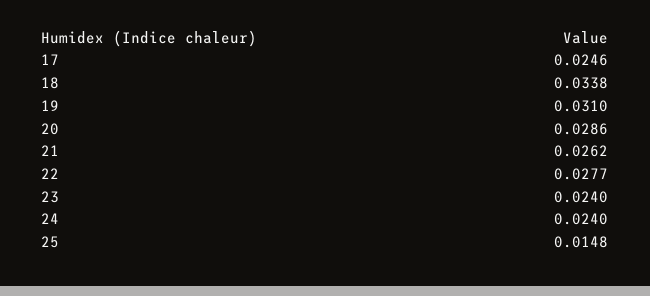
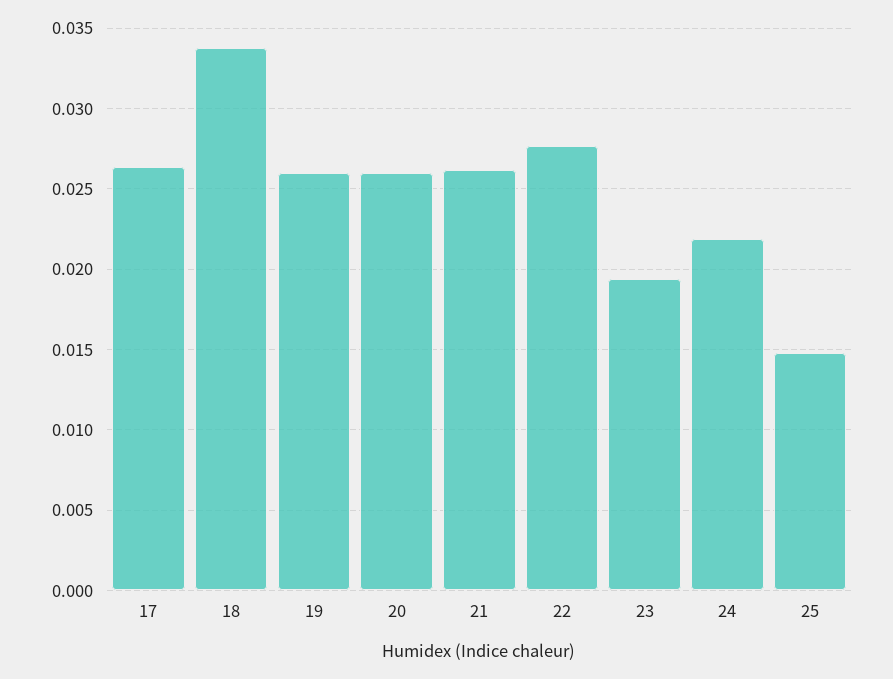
  {
-   "17": 0.0246,
+   "17": 0.0265,
    "18": 0.0338,
-   "19": 0.031,
+   "19": 0.026,
-   "20": 0.0286,
+   "20": 0.026,
    "21": 0.0262,
    "22": 0.0277,
-   "23": 0.024,
+   "23": 0.0195,
-   "24": 0.024,
+   "24": 0.022,
    "25": 0.0148
  }

